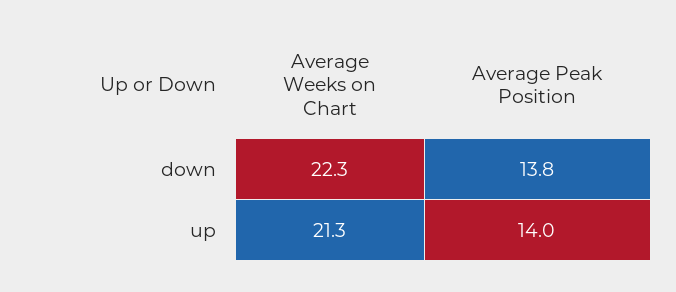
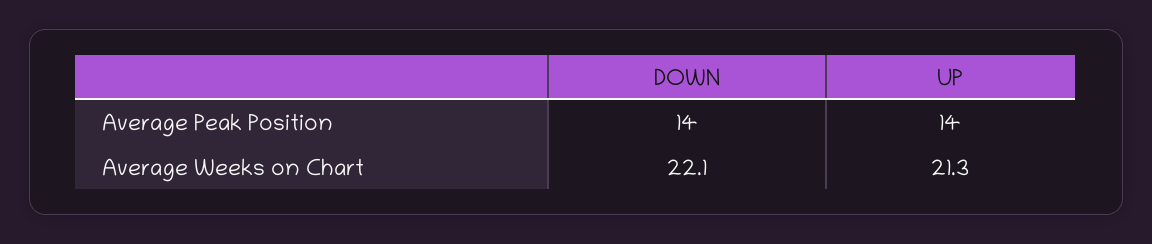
  {
    "Average Weeks on Chart": {
-     "down": 22.3,
+     "down": 22.1,
      "up": 21.3
    },
    "Average Peak Position": {
-     "down": 13.8,
+     "down": 14,
      "up": 14
    }
  }

